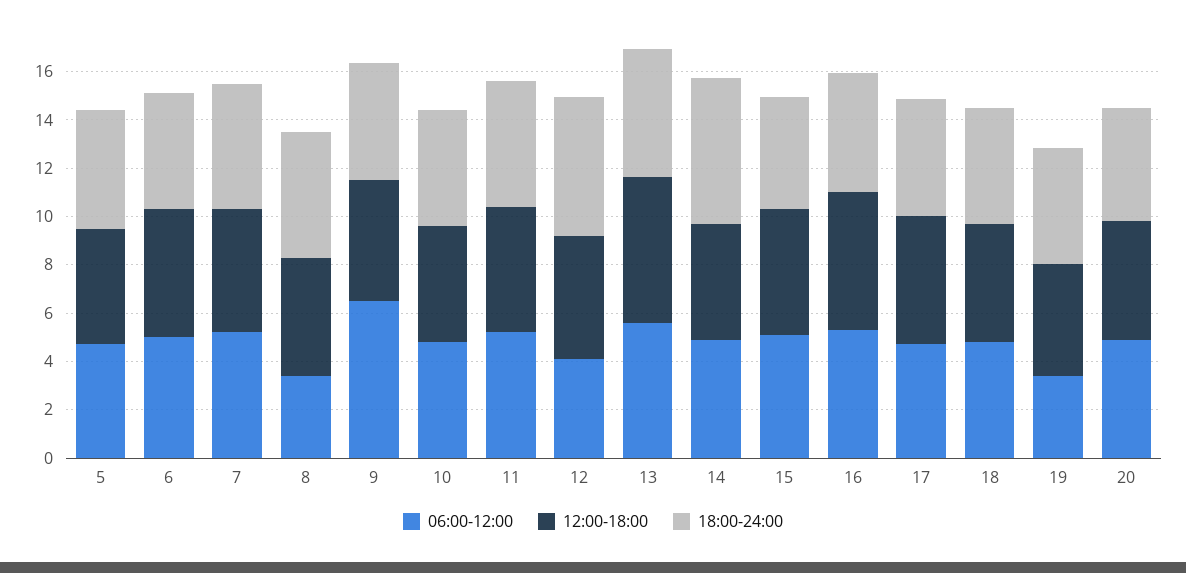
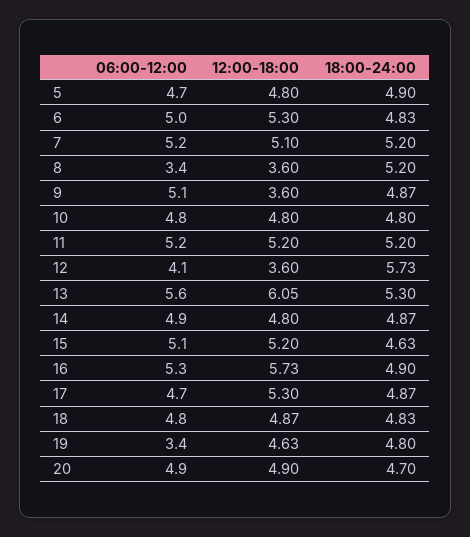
  {
    "06:00-12:00": {
      "5": 4.7,
      "6": 5,
      "7": 5.2,
      "8": 3.4,
-     "9": 6.5,
+     "9": 5.1,
      "10": 4.8,
      "11": 5.2,
      "12": 4.1,
      "13": 5.6,
      "14": 4.9,
      "15": 5.1,
      "16": 5.3,
      "17": 4.7,
      "18": 4.8,
      "19": 3.4,
      "20": 4.9
    },
    "12:00-18:00": {
      "5": 4.8,
      "6": 5.3,
      "7": 5.1,
-     "8": 5,
+     "8": 3.6,
-     "9": 5,
+     "9": 3.6,
      "10": 4.8,
      "11": 5.2,
-     "12": 5,
+     "12": 3.6,
      "13": 6.05,
      "14": 4.8,
      "15": 5.2,
      "16": 5.73,
      "17": 5.3,
      "18": 4.87,
      "19": 4.63,
      "20": 4.9
    },
    "18:00-24:00": {
      "5": 4.9,
      "6": 4.83,
      "7": 5.2,
      "8": 5.2,
      "9": 4.87,
      "10": 4.8,
      "11": 5.2,
      "12": 5.73,
      "13": 5.3,
-     "14": 6,
+     "14": 4.87,
      "15": 4.63,
      "16": 4.9,
      "17": 4.87,
      "18": 4.83,
      "19": 4.8,
      "20": 4.7
    }
  }

